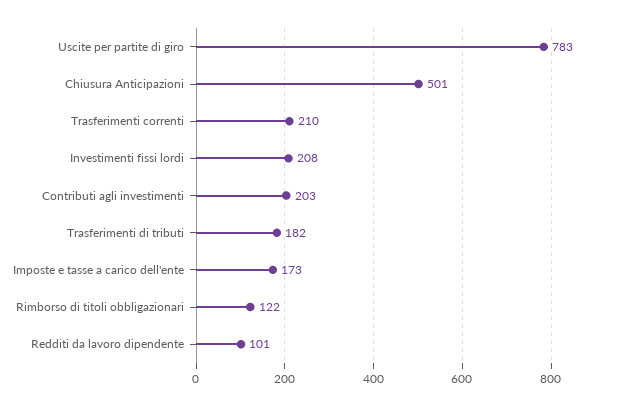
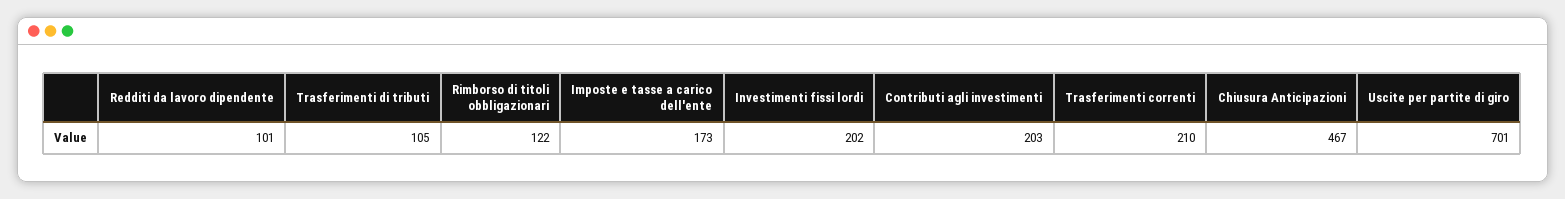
  {
-   "Uscite per partite di giro": 783,
+   "Uscite per partite di giro": 701,
-   "Chiusura Anticipazioni": 501,
+   "Chiusura Anticipazioni": 467,
    "Trasferimenti correnti": 210,
-   "Investimenti fissi lordi": 208,
+   "Investimenti fissi lordi": 202,
    "Contributi agli investimenti": 203,
-   "Trasferimenti di tributi": 182,
+   "Trasferimenti di tributi": 105,
    "Imposte e tasse a carico dell'ente": 173,
    "Rimborso di titoli obbligazionari": 122,
    "Redditi da lavoro dipendente": 101
  }

